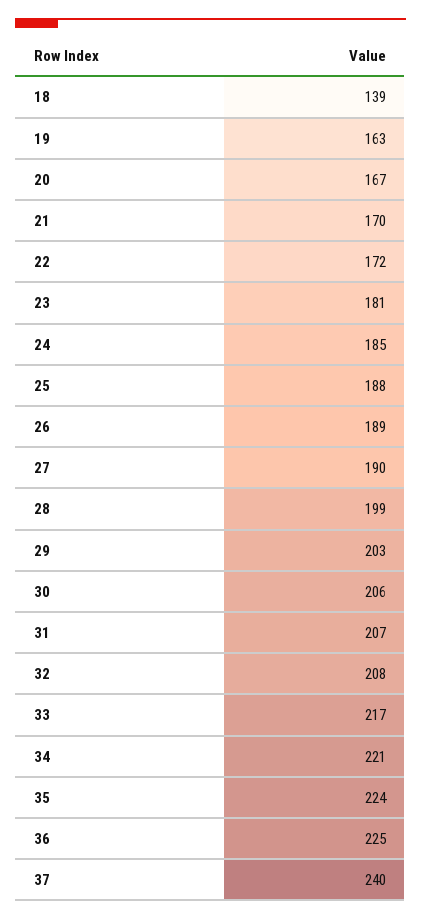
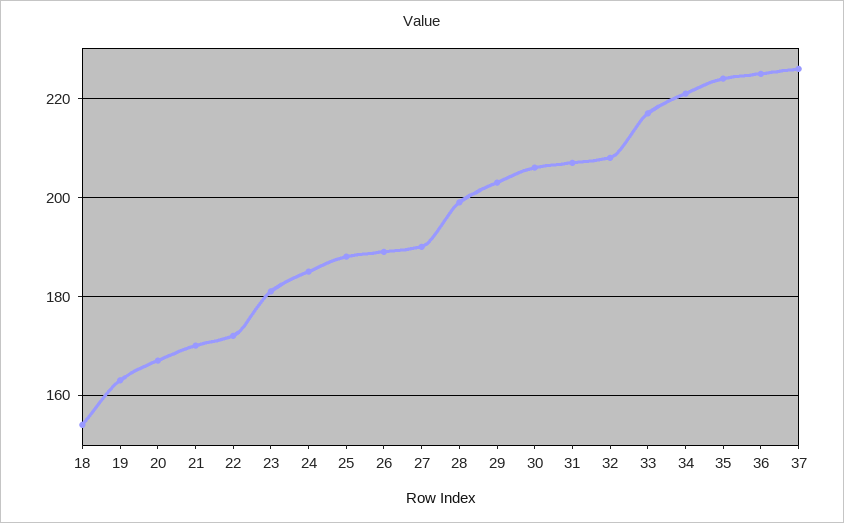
  {
-   "18": 139,
+   "18": 155,
    "19": 163,
    "20": 167,
    "21": 170,
    "22": 172,
    "23": 181,
    "24": 185,
    "25": 188,
    "26": 189,
    "27": 190,
    "28": 199,
    "29": 203,
    "30": 206,
    "31": 207,
    "32": 208,
    "33": 217,
    "34": 221,
    "35": 224,
    "36": 225,
-   "37": 240
+   "37": 225
  }

